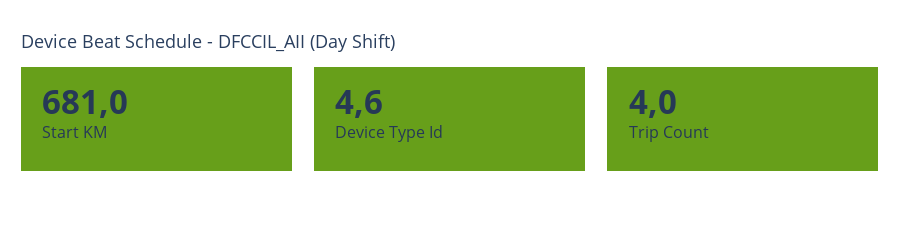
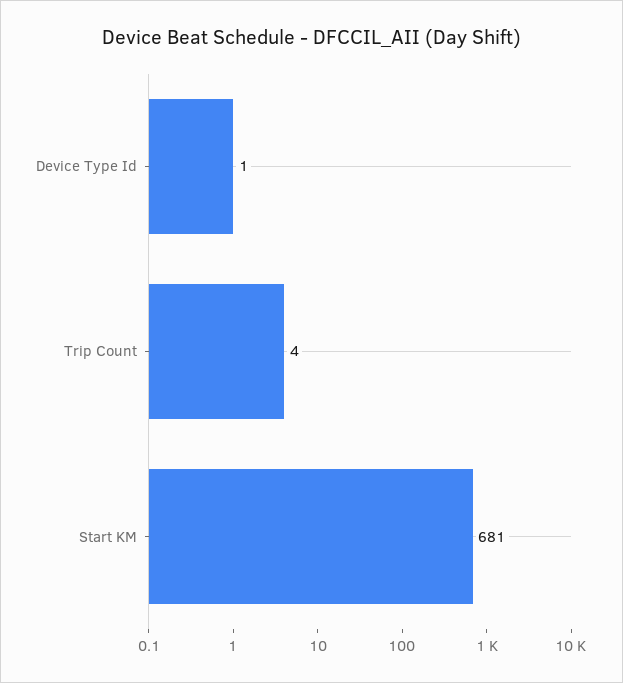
  {
    "Start KM": 681,
-   "Device Type Id": 4.6,
+   "Device Type Id": 1,
    "Trip Count": 4
  }

